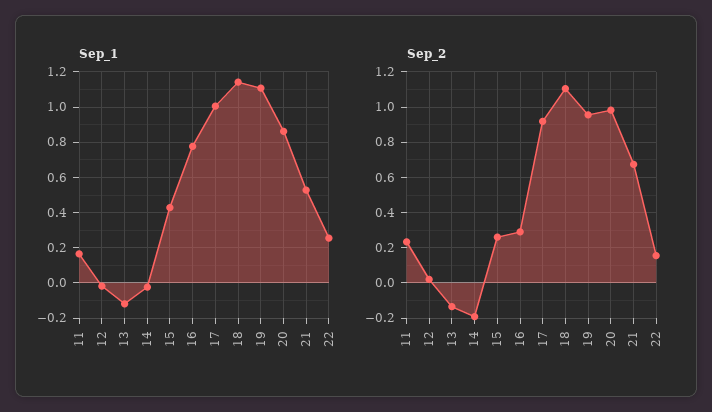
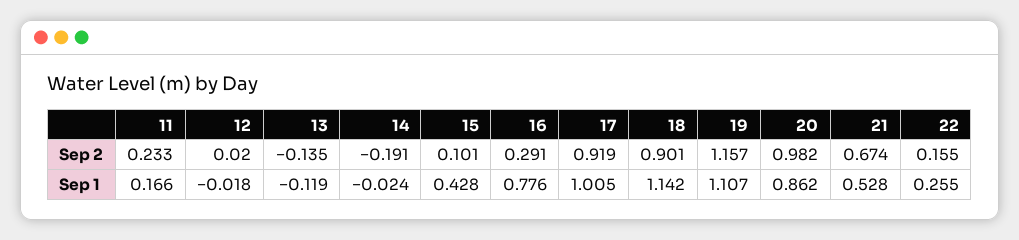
  {
    "Sep_1": {
      "11": 0.166,
      "12": -0.018,
      "13": -0.119,
      "14": -0.024,
      "15": 0.428,
      "16": 0.776,
      "17": 1.005,
      "18": 1.142,
      "19": 1.107,
      "20": 0.862,
      "21": 0.528,
      "22": 0.255
    },
    "Sep_2": {
      "11": 0.233,
      "12": 0.02,
      "13": -0.135,
      "14": -0.191,
-     "15": 0.25,
+     "15": 0.101,
      "16": 0.291,
      "17": 0.919,
-     "18": 1.1,
+     "18": 0.901,
-     "19": 0.95,
+     "19": 1.157,
      "20": 0.982,
      "21": 0.674,
      "22": 0.155
    }
  }

